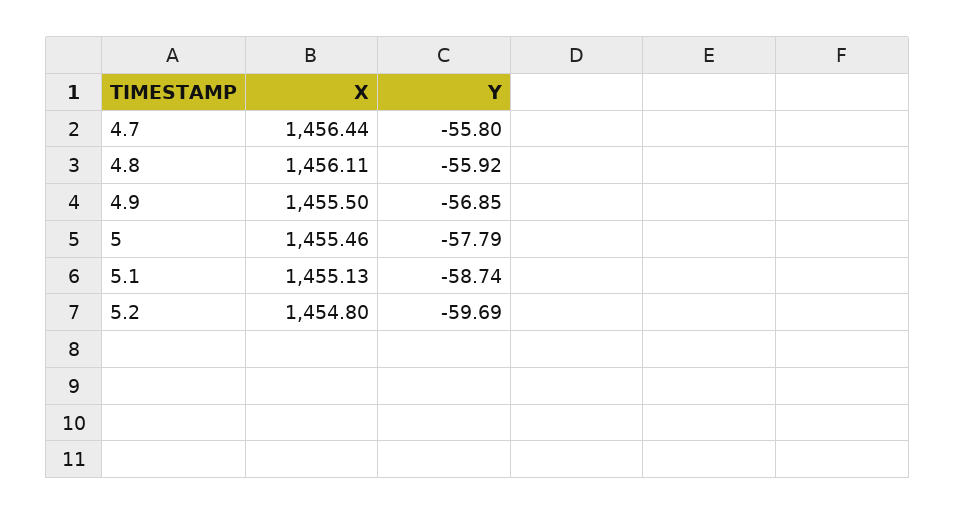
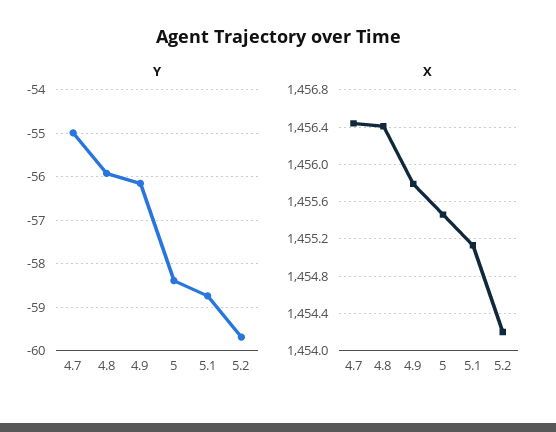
  {
    "X": {
      "4.7": 1456.44,
-     "4.8": 1456.11,
+     "4.8": 1456.4,
-     "4.9": 1455.5,
+     "4.9": 1455.8,
      "5": 1455.46,
      "5.1": 1455.13,
-     "5.2": 1454.8
+     "5.2": 1454.2
    },
    "Y": {
-     "4.7": -55.8,
+     "4.7": -55,
      "4.8": -55.92,
-     "4.9": -56.85,
+     "4.9": -56.2,
-     "5": -57.79,
+     "5": -58.4,
      "5.1": -58.74,
      "5.2": -59.69
    }
  }

